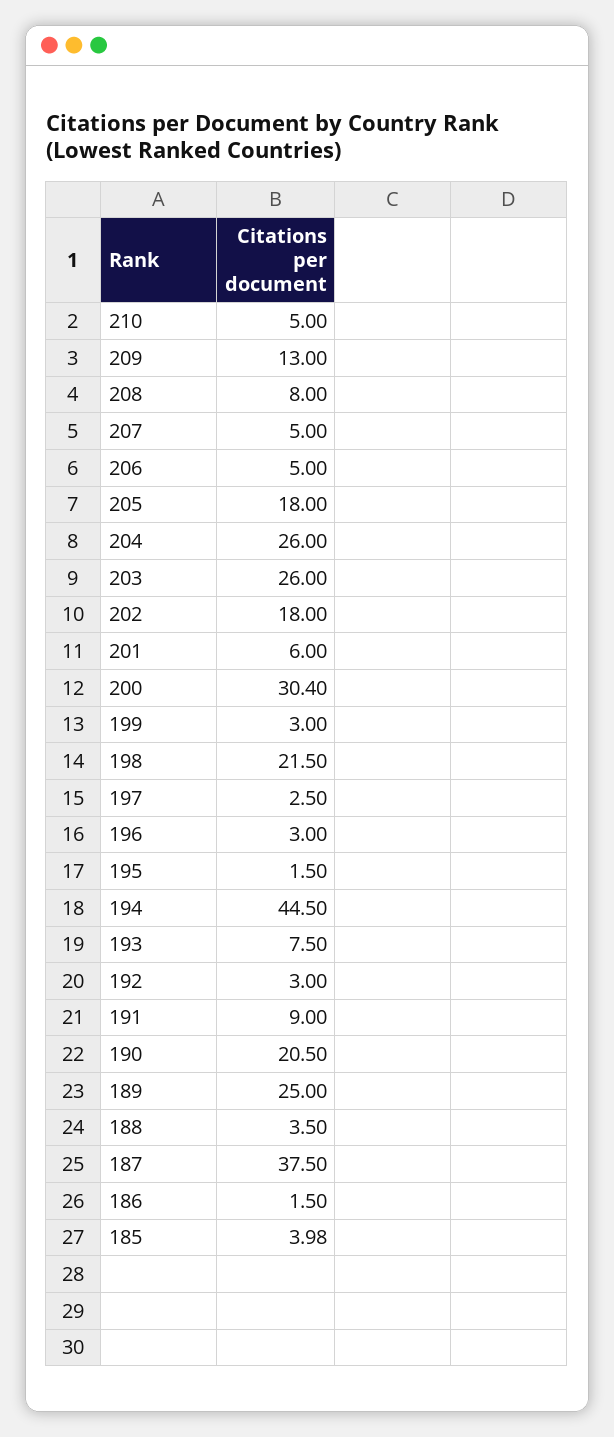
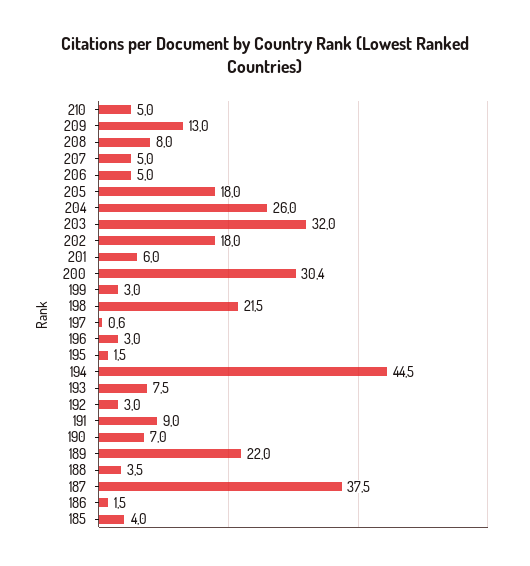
  {
    "210": 5,
    "209": 13,
    "208": 8,
    "207": 5,
    "206": 5,
    "205": 18,
    "204": 26,
-   "203": 26,
+   "203": 32,
    "202": 18,
    "201": 6,
    "200": 30.4,
    "199": 3,
    "198": 21.5,
-   "197": 2.5,
+   "197": 0.6,
    "196": 3,
    "195": 1.5,
    "194": 44.5,
    "193": 7.5,
    "192": 3,
    "191": 9,
-   "190": 20.5,
+   "190": 7,
-   "189": 25,
+   "189": 22,
    "188": 3.5,
    "187": 37.5,
    "186": 1.5,
    "185": 3.98
  }

